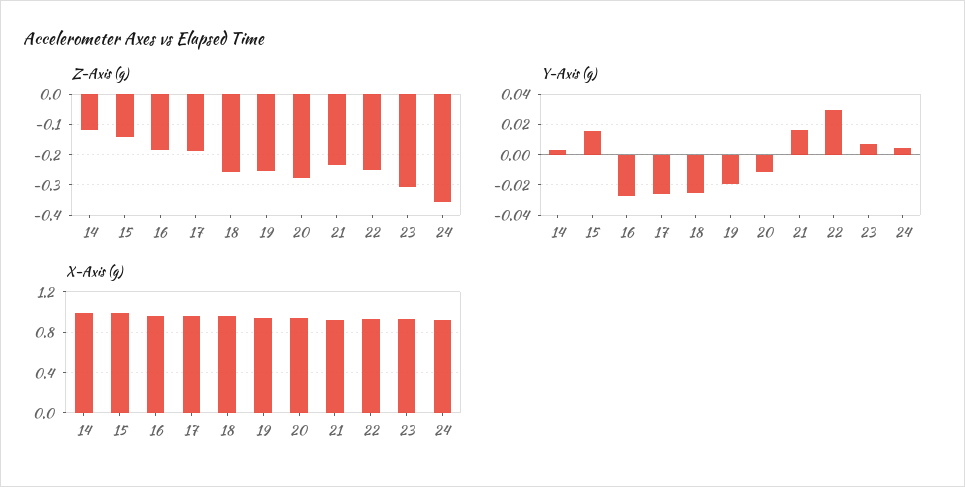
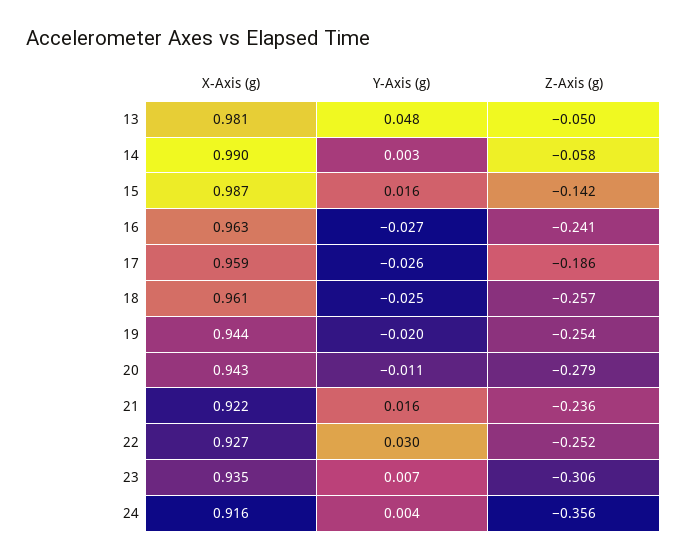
  {
    "Z-Axis (g)": {
-     "14": -0.12,
+     "14": -0.058,
      "15": -0.142,
-     "16": -0.18,
+     "16": -0.241,
      "17": -0.186,
      "18": -0.257,
      "19": -0.254,
      "20": -0.279,
      "21": -0.236,
      "22": -0.252,
      "23": -0.306,
-     "24": -0.356
+     "24": -0.356,
+     "13": -0.05
    },
    "Y-Axis (g)": {
      "14": 0.003,
      "15": 0.016,
      "16": -0.027,
      "17": -0.026,
      "18": -0.025,
      "19": -0.02,
      "20": -0.011,
      "21": 0.016,
      "22": 0.03,
      "23": 0.007,
-     "24": 0.004
+     "24": 0.004,
+     "13": 0.048
    },
    "X-Axis (g)": {
      "14": 0.99,
      "15": 0.987,
      "16": 0.963,
      "17": 0.959,
      "18": 0.961,
      "19": 0.944,
      "20": 0.943,
      "21": 0.922,
      "22": 0.927,
      "23": 0.935,
-     "24": 0.916
+     "24": 0.916,
+     "13": 0.981
    }
  }

